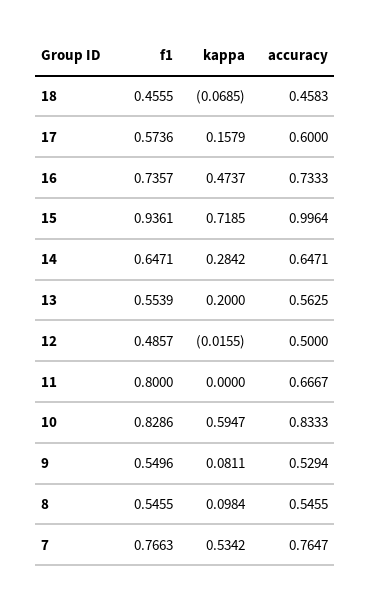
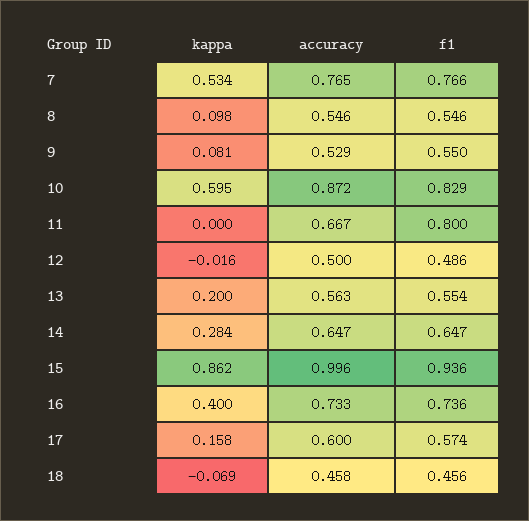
  {
    "f1": {
      "18": 0.4555,
      "17": 0.5736,
      "16": 0.7357,
      "15": 0.9361,
      "14": 0.6471,
      "13": 0.5539,
      "12": 0.4857,
      "11": 0.8,
      "10": 0.8286,
      "9": 0.5496,
      "8": 0.5455,
      "7": 0.7663
    },
    "kappa": {
      "18": -0.0685,
      "17": 0.1579,
-     "16": 0.4737,
+     "16": 0.4,
-     "15": 0.7185,
+     "15": 0.862,
      "14": 0.2842,
      "13": 0.2,
      "12": -0.0155,
      "11": 0,
      "10": 0.5947,
      "9": 0.0811,
      "8": 0.0984,
      "7": 0.5342
    },
    "accuracy": {
      "18": 0.4583,
      "17": 0.6,
      "16": 0.7333,
      "15": 0.9964,
      "14": 0.6471,
      "13": 0.5625,
      "12": 0.5,
      "11": 0.6667,
-     "10": 0.8333,
+     "10": 0.872,
      "9": 0.5294,
      "8": 0.5455,
      "7": 0.7647
    }
  }

